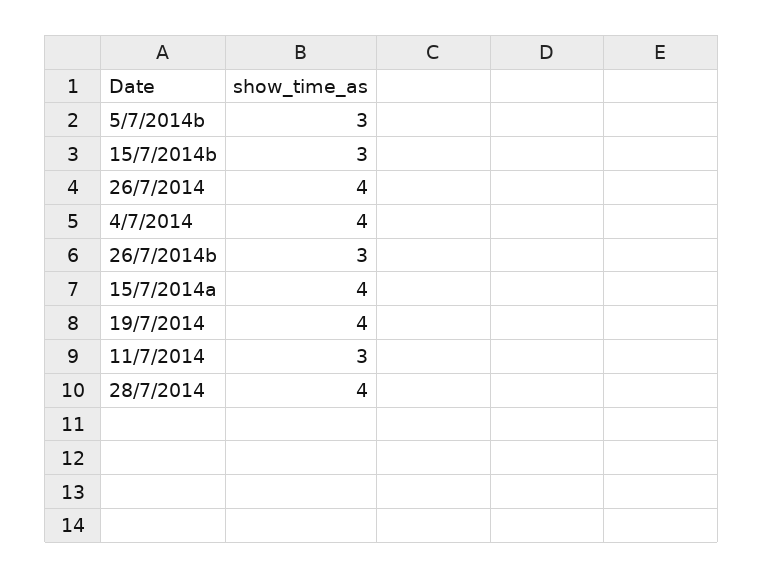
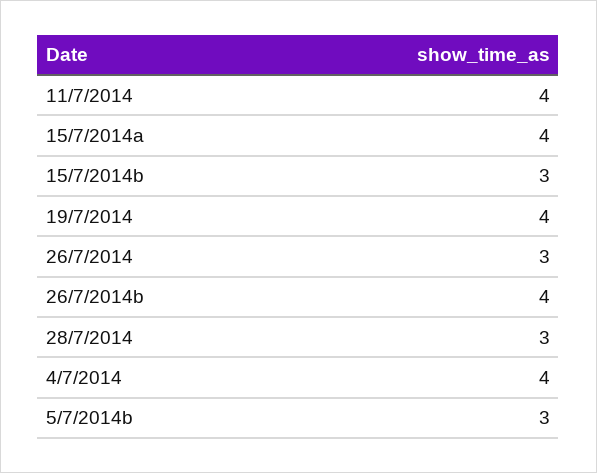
  {
    "5/7/2014b": 3,
    "15/7/2014b": 3,
-   "26/7/2014": 4,
+   "26/7/2014": 3,
    "4/7/2014": 4,
-   "26/7/2014b": 3,
+   "26/7/2014b": 4,
    "15/7/2014a": 4,
    "19/7/2014": 4,
-   "11/7/2014": 3,
+   "11/7/2014": 4,
-   "28/7/2014": 4
+   "28/7/2014": 3
  }

